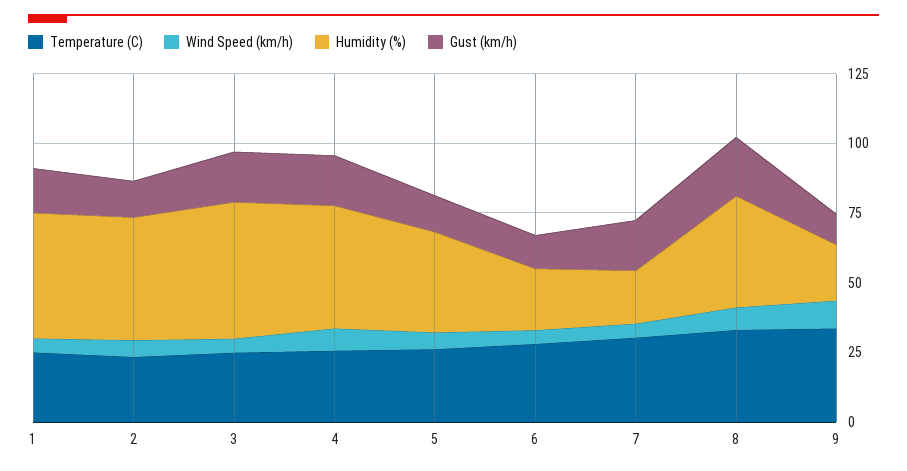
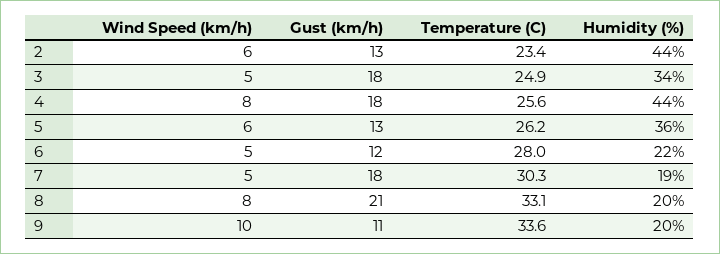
  {
    "Temperature (C)": {
-     "1": 25,
      "2": 23.4,
      "3": 24.9,
      "4": 25.6,
      "5": 26.2,
      "6": 28,
      "7": 30.3,
      "8": 33.1,
      "9": 33.6
    },
    "Wind Speed (km/h)": {
-     "1": 5,
      "2": 6,
      "3": 5,
      "4": 8,
      "5": 6,
      "6": 5,
      "7": 5,
      "8": 8,
      "9": 10
    },
    "Humidity (%)": {
-     "1": 45,
      "2": 44,
-     "3": 50,
+     "3": 34,
      "4": 44,
      "5": 36,
      "6": 22,
      "7": 19,
-     "8": 40,
+     "8": 20,
      "9": 20
    },
    "Gust (km/h)": {
-     "1": 15,
      "2": 13,
      "3": 18,
      "4": 18,
      "5": 13,
      "6": 12,
      "7": 18,
      "8": 21,
      "9": 11
    }
  }

